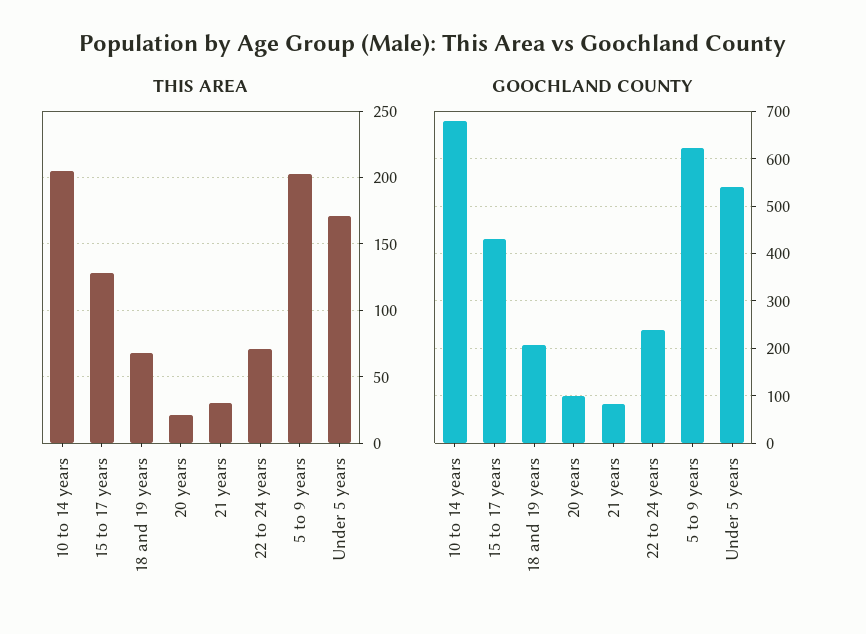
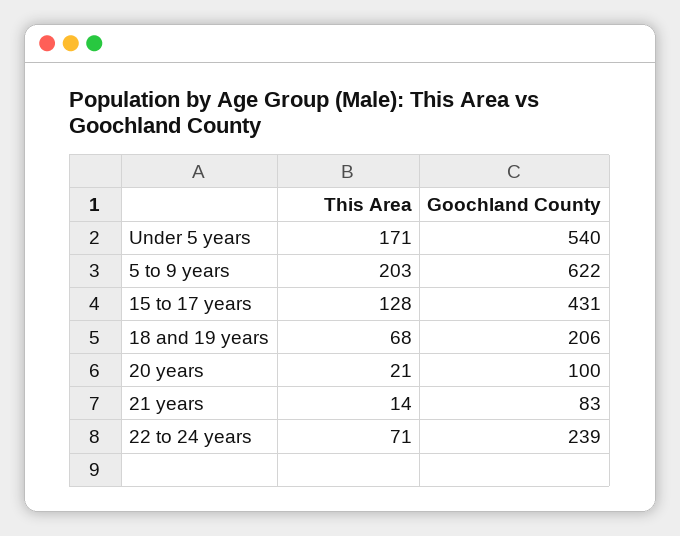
  {
    "THIS AREA": {
-     "10 to 14 years": 205,
      "15 to 17 years": 128,
      "18 and 19 years": 68,
      "20 years": 21,
-     "21 years": 30,
+     "21 years": 14,
      "22 to 24 years": 71,
      "5 to 9 years": 203,
      "Under 5 years": 171
    },
    "GOOCHLAND COUNTY": {
-     "10 to 14 years": 680,
      "15 to 17 years": 431,
      "18 and 19 years": 206,
      "20 years": 100,
      "21 years": 83,
      "22 to 24 years": 239,
      "5 to 9 years": 622,
      "Under 5 years": 540
    }
  }

